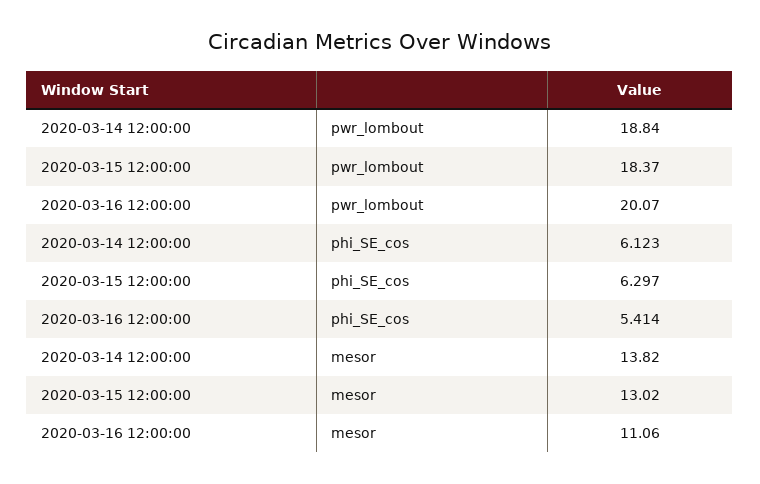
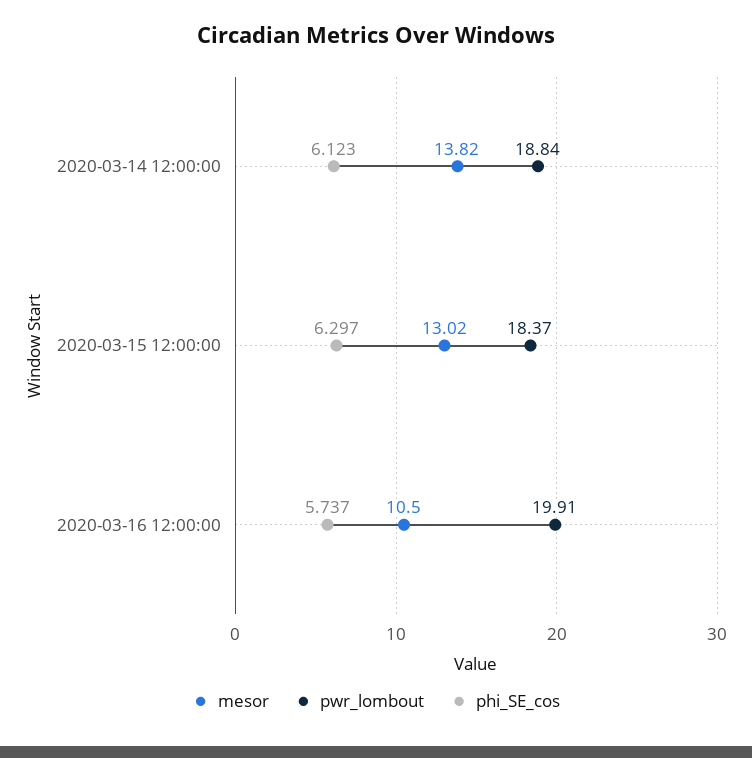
  {
    "pwr_lombout": {
      "2020-03-14 12:00:00": 18.84,
      "2020-03-15 12:00:00": 18.37,
-     "2020-03-16 12:00:00": 20.07
+     "2020-03-16 12:00:00": 19.91
    },
    "phi_SE_cos": {
      "2020-03-14 12:00:00": 6.123,
      "2020-03-15 12:00:00": 6.297,
-     "2020-03-16 12:00:00": 5.414
+     "2020-03-16 12:00:00": 5.737
    },
    "mesor": {
      "2020-03-14 12:00:00": 13.82,
      "2020-03-15 12:00:00": 13.02,
-     "2020-03-16 12:00:00": 11.06
+     "2020-03-16 12:00:00": 10.5
    }
  }

